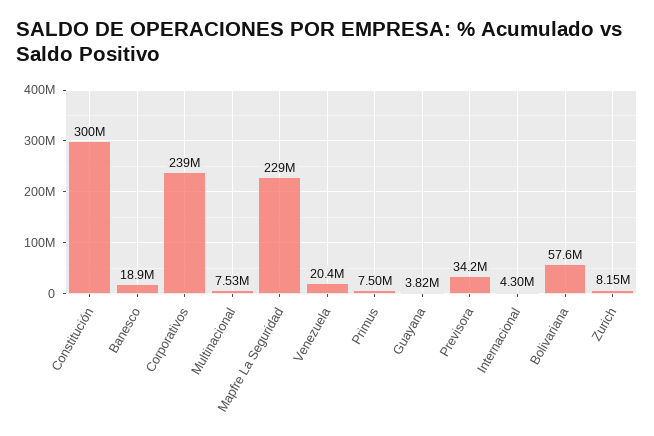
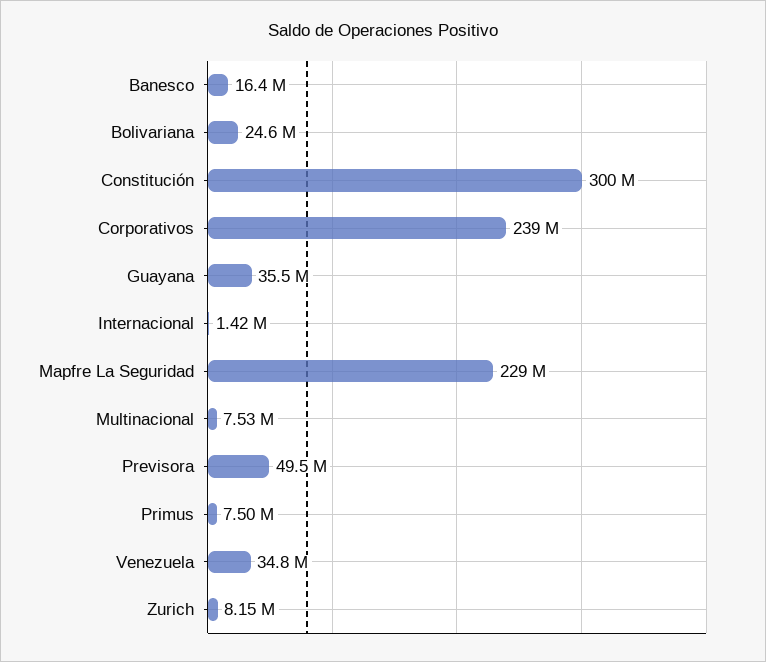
  {
    "Constitución": 300000000,
-   "Banesco": 18900000,
+   "Banesco": 16400000,
    "Corporativos": 239000000,
    "Multinacional": 7530000,
    "Mapfre La Seguridad": 229000000,
-   "Venezuela": 20400000,
+   "Venezuela": 34800000,
    "Primus": 7500000,
-   "Guayana": 3820000,
+   "Guayana": 35500000,
-   "Previsora": 34200000,
+   "Previsora": 49500000,
-   "Internacional": 4300000,
+   "Internacional": 1420000,
-   "Bolivariana": 57600000,
+   "Bolivariana": 24600000,
    "Zurich": 8150000
  }

